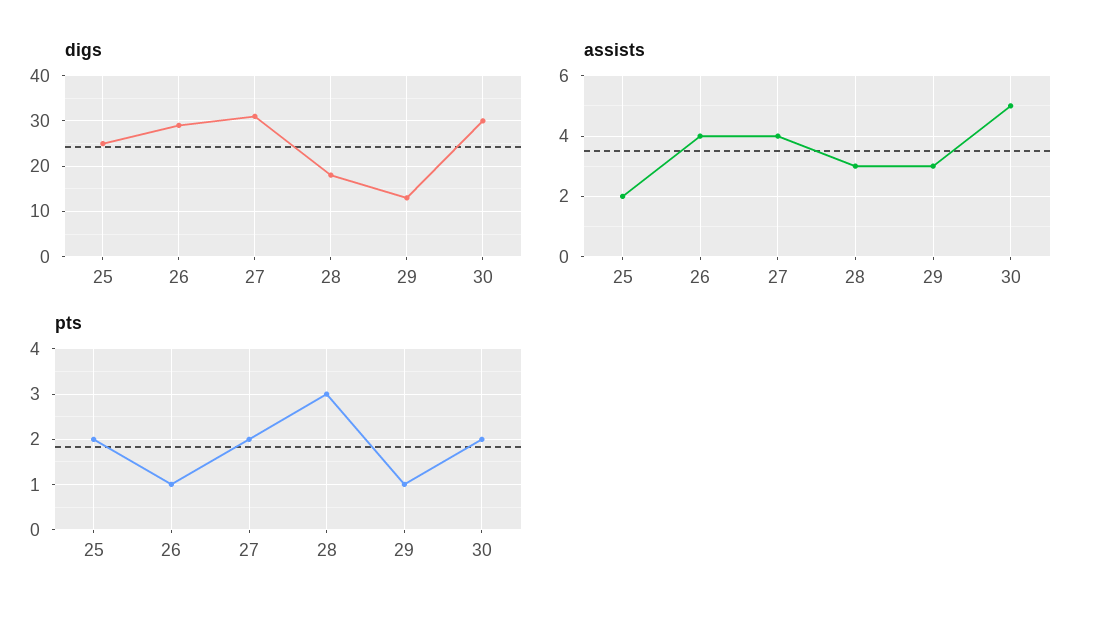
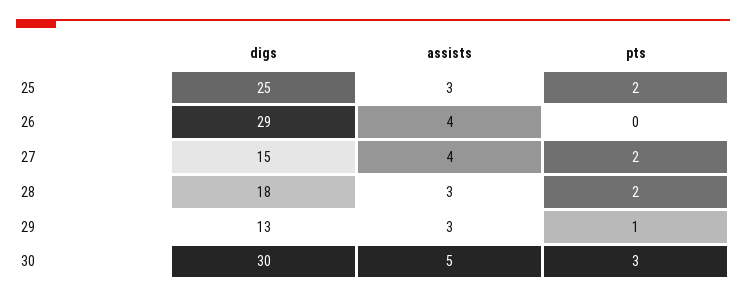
  {
    "digs": {
      "25": 25,
      "26": 29,
-     "27": 30,
+     "27": 15,
      "28": 18,
      "29": 13,
      "30": 30
    },
    "assists": {
-     "25": 2,
+     "25": 3,
      "26": 4,
      "27": 4,
      "28": 3,
      "29": 3,
      "30": 5
    },
    "pts": {
      "25": 2,
-     "26": 1,
+     "26": 0,
      "27": 2,
-     "28": 3,
+     "28": 2,
      "29": 1,
-     "30": 2
+     "30": 3
    }
  }

